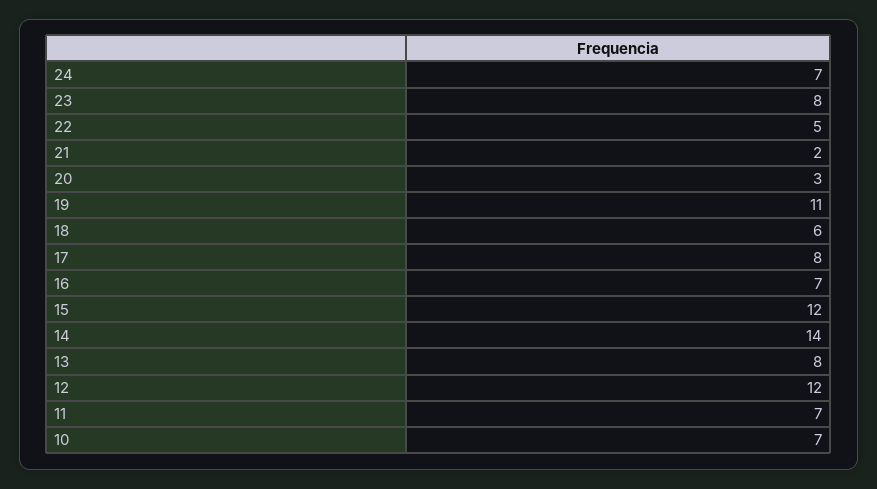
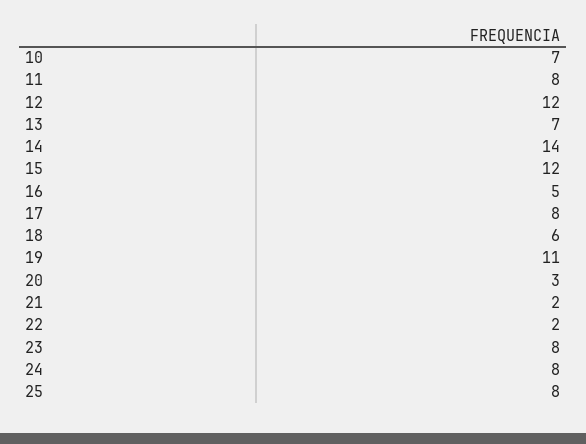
  {
-   "24": 7,
+   "24": 8,
    "23": 8,
-   "22": 5,
+   "22": 2,
    "21": 2,
    "20": 3,
    "19": 11,
    "18": 6,
    "17": 8,
-   "16": 7,
+   "16": 5,
    "15": 12,
    "14": 14,
-   "13": 8,
+   "13": 7,
    "12": 12,
-   "11": 7,
+   "11": 8,
-   "10": 7
+   "10": 7,
+   "25": 8
  }

